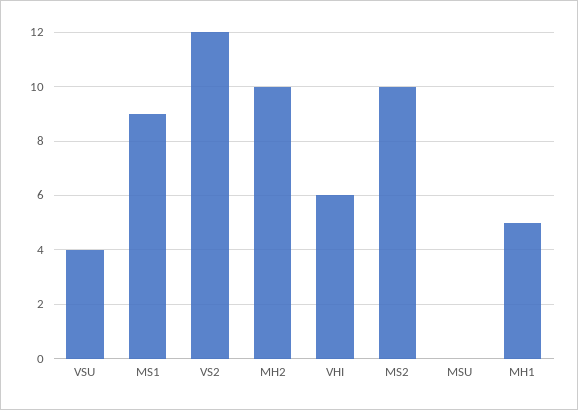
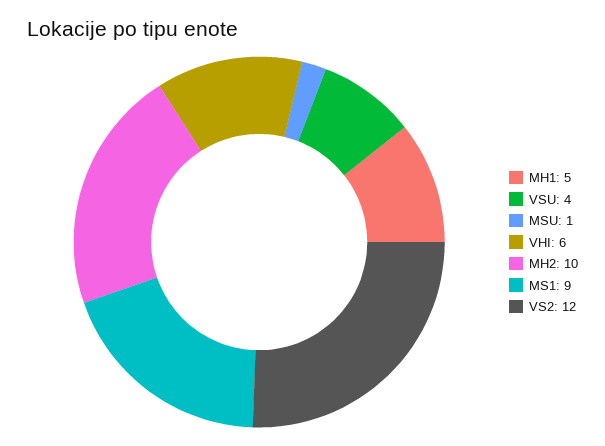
  {
    "VSU": 4,
    "MS1": 9,
    "VS2": 12,
    "MH2": 10,
    "VHI": 6,
-   "MS2": 10,
-   "MSU": 0,
+   "MSU": 1,
    "MH1": 5
  }

